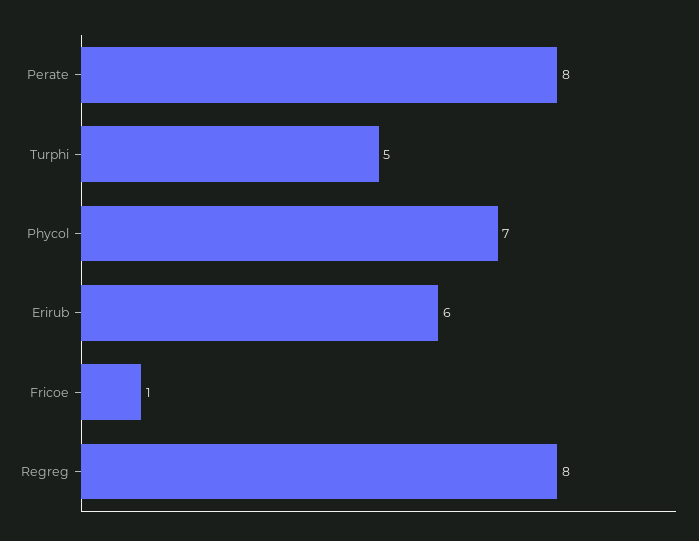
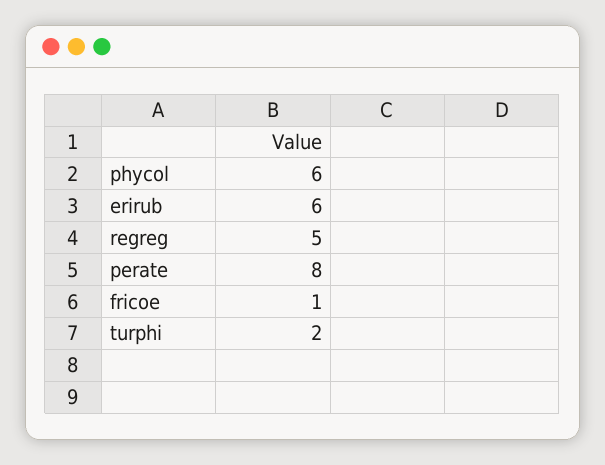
  {
    "Perate": 8,
-   "Turphi": 5,
+   "Turphi": 2,
-   "Phycol": 7,
+   "Phycol": 6,
    "Erirub": 6,
    "Fricoe": 1,
-   "Regreg": 8
+   "Regreg": 5
  }

